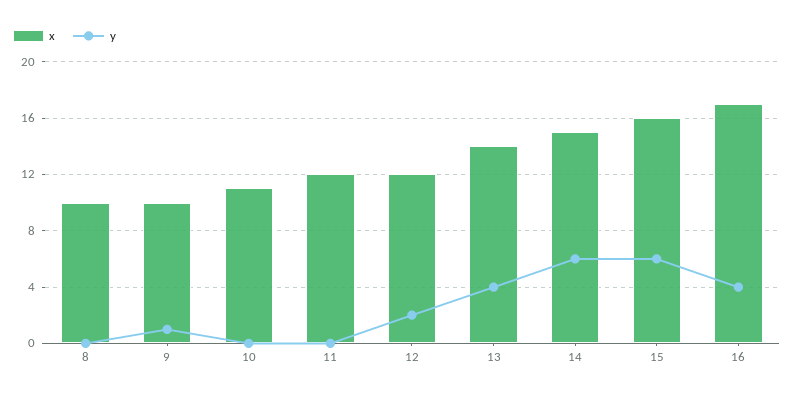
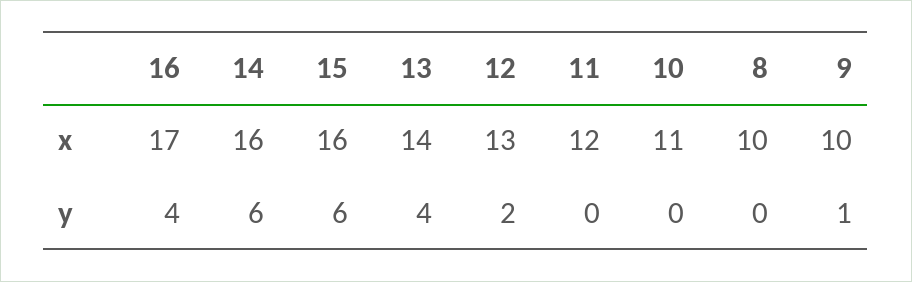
  {
    "x": {
      "8": 10,
      "9": 10,
      "10": 11,
      "11": 12,
-     "12": 12,
+     "12": 13,
      "13": 14,
-     "14": 15,
+     "14": 16,
      "15": 16,
      "16": 17
    },
    "y": {
      "8": 0,
      "9": 1,
      "10": 0,
      "11": 0,
      "12": 2,
      "13": 4,
      "14": 6,
      "15": 6,
      "16": 4
    }
  }

